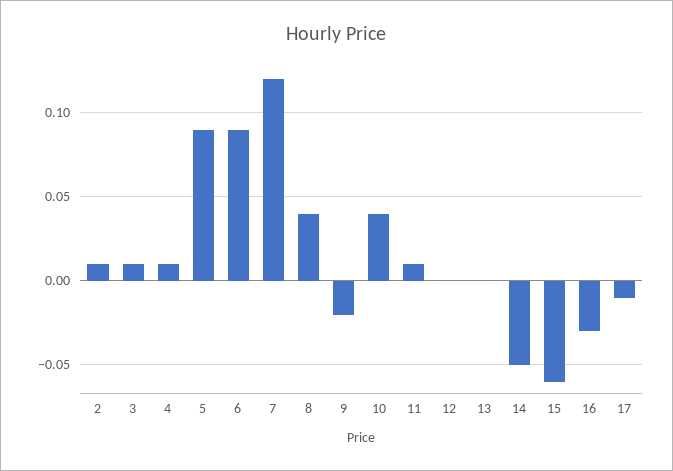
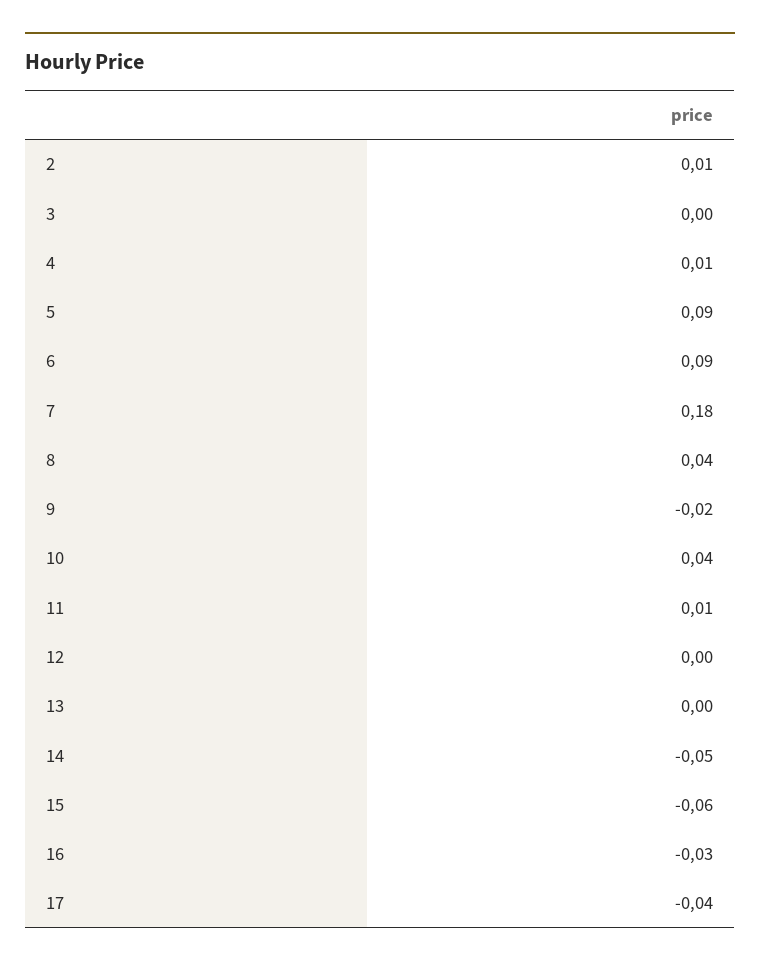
  {
    "2": 0.01,
-   "3": 0.01,
+   "3": 0,
    "4": 0.01,
    "5": 0.09,
    "6": 0.09,
-   "7": 0.12,
+   "7": 0.18,
    "8": 0.04,
    "9": -0.02,
    "10": 0.04,
    "11": 0.01,
    "12": 0,
    "13": 0,
    "14": -0.05,
    "15": -0.06,
    "16": -0.03,
-   "17": -0.01
+   "17": -0.04
  }

